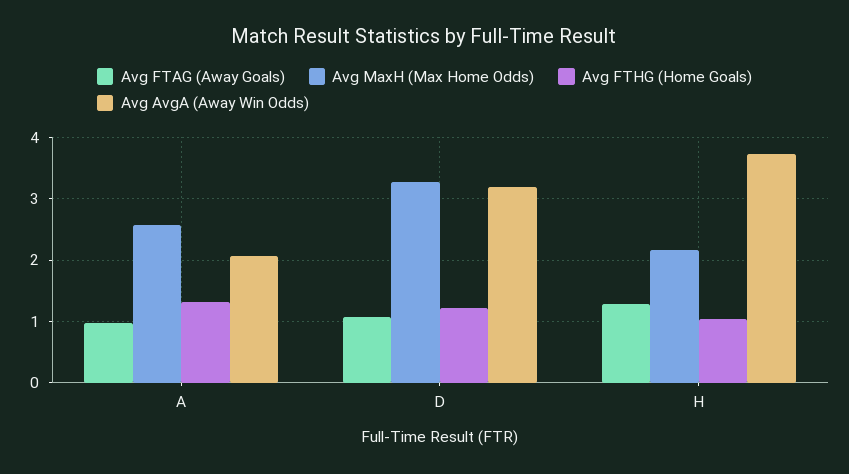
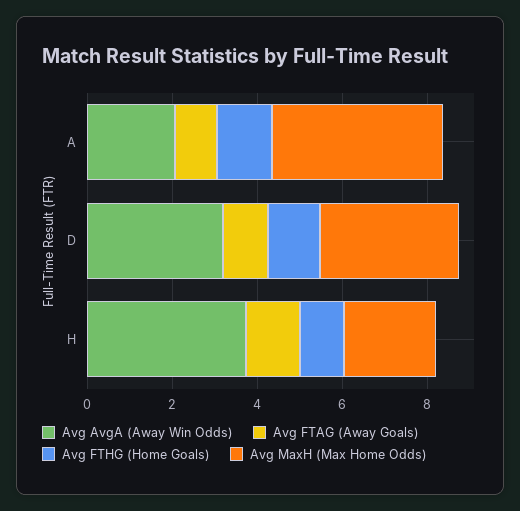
  {
    "Avg FTAG (Away Goals)": {
      "A": 1,
      "D": 1.1,
      "H": 1.3
    },
    "Avg MaxH (Max Home Odds)": {
-     "A": 2.6,
+     "A": 4,
      "D": 3.3,
      "H": 2.2
    },
    "Avg FTHG (Home Goals)": {
      "A": 1.3,
      "D": 1.2,
      "H": 1
    },
    "Avg AvgA (Away Win Odds)": {
      "A": 2.1,
      "D": 3.2,
      "H": 3.7
    }
  }

